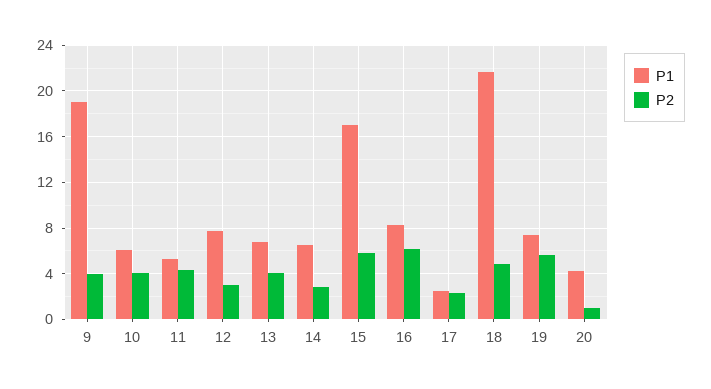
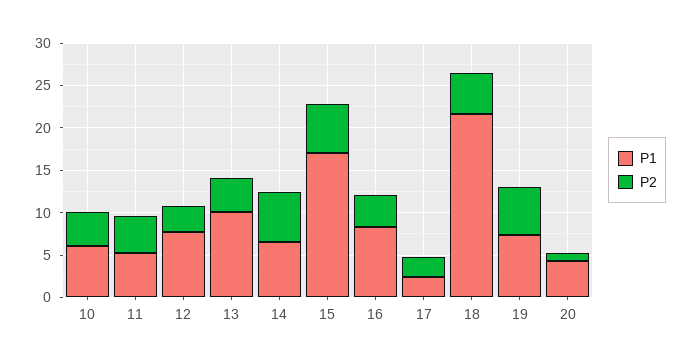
  {
    "P1": {
-     "9": 19,
      "10": 6,
      "11": 5,
      "12": 8,
-     "13": 7,
+     "13": 10,
      "14": 7,
      "15": 17,
      "16": 8,
      "17": 2,
      "18": 22,
      "19": 7,
      "20": 4
    },
    "P2": {
-     "9": 4,
      "10": 4,
      "11": 4,
      "12": 3,
      "13": 4,
-     "14": 3,
+     "14": 6,
      "15": 6,
-     "16": 6,
+     "16": 4,
      "17": 2,
      "18": 5,
      "19": 6,
      "20": 1
    }
  }

